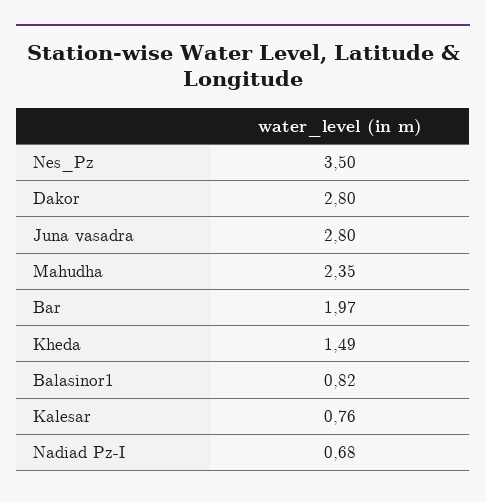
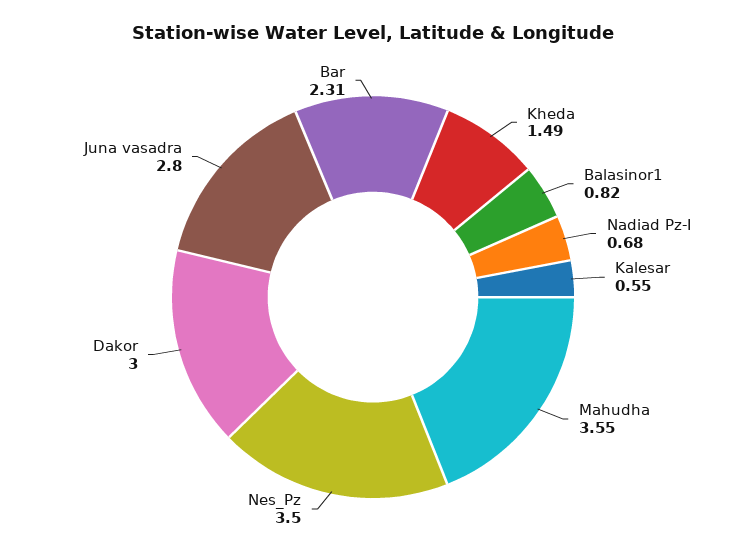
  {
    "Nes_Pz": 3.5,
-   "Dakor": 2.8,
+   "Dakor": 3,
    "Juna vasadra": 2.8,
-   "Mahudha": 2.35,
+   "Mahudha": 3.55,
-   "Bar": 1.97,
+   "Bar": 2.31,
    "Kheda": 1.49,
    "Balasinor1": 0.82,
-   "Kalesar": 0.76,
+   "Kalesar": 0.55,
    "Nadiad Pz-I": 0.68
  }

